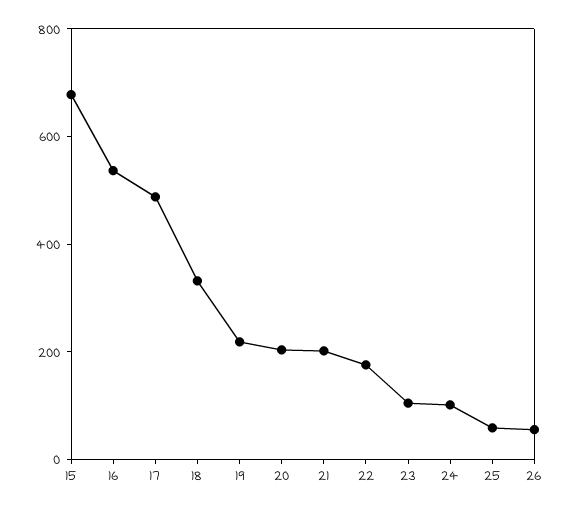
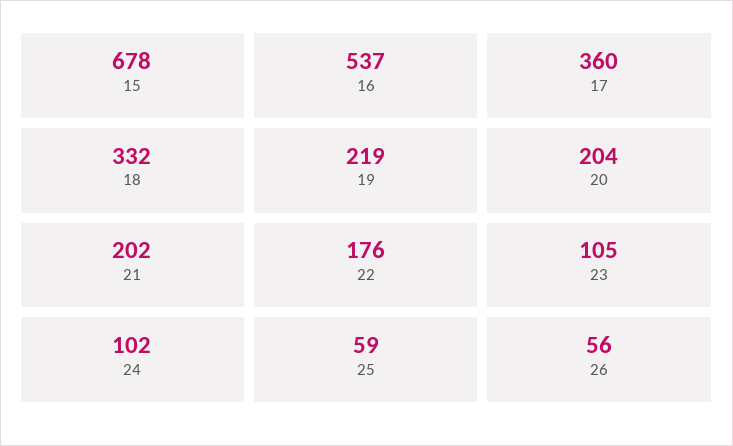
  {
    "15": 678,
    "16": 537,
-   "17": 500,
+   "17": 360,
    "18": 332,
    "19": 219,
    "20": 204,
    "21": 202,
    "22": 176,
    "23": 105,
    "24": 102,
    "25": 59,
    "26": 56
  }

